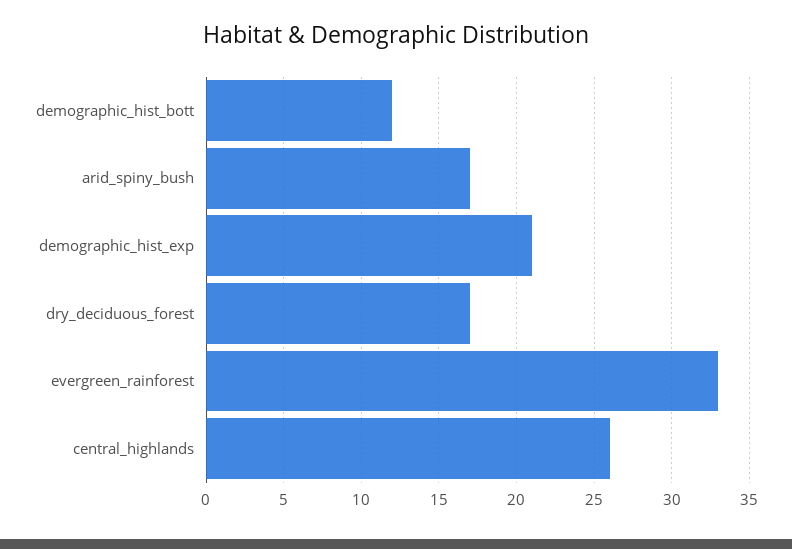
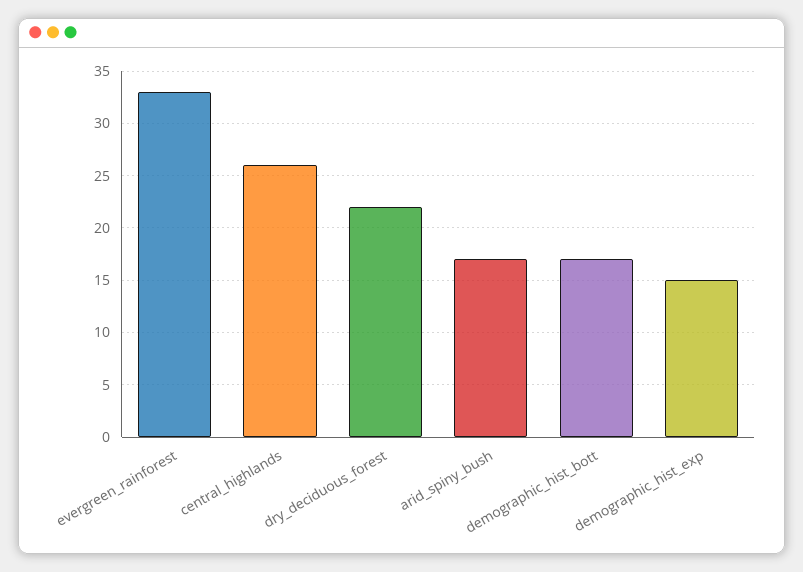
  {
-   "demographic_hist_bott": 12,
+   "demographic_hist_bott": 17,
    "arid_spiny_bush": 17,
-   "demographic_hist_exp": 21,
+   "demographic_hist_exp": 15,
-   "dry_deciduous_forest": 17,
+   "dry_deciduous_forest": 22,
    "evergreen_rainforest": 33,
    "central_highlands": 26
  }

